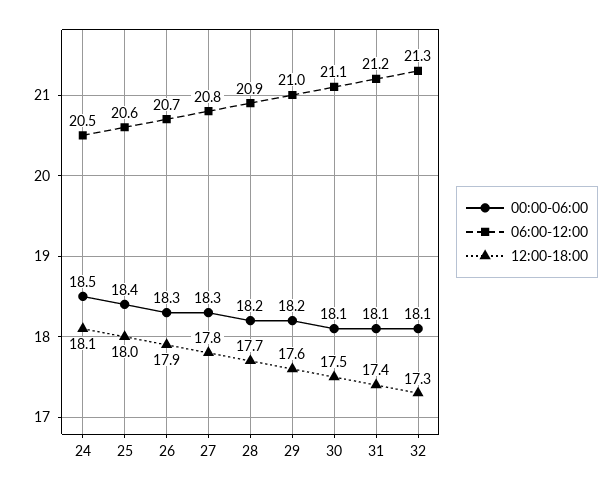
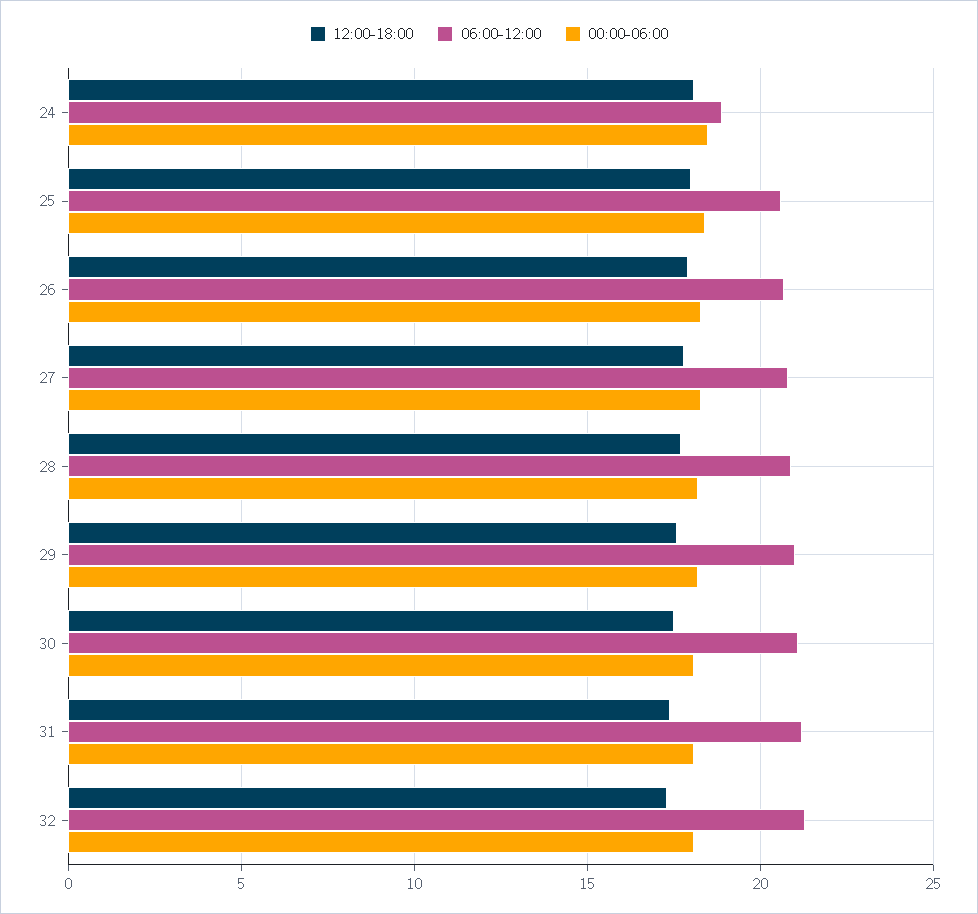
  {
    "00:00-06:00": {
      "24": 18.5,
      "25": 18.4,
      "26": 18.3,
      "27": 18.3,
      "28": 18.2,
      "29": 18.2,
      "30": 18.1,
      "31": 18.1,
      "32": 18.1
    },
    "06:00-12:00": {
-     "24": 20.5,
+     "24": 19,
      "25": 20.6,
      "26": 20.7,
      "27": 20.8,
      "28": 20.9,
      "29": 21,
      "30": 21.1,
      "31": 21.2,
      "32": 21.3
    },
    "12:00-18:00": {
      "24": 18.1,
      "25": 18,
      "26": 17.9,
      "27": 17.8,
      "28": 17.7,
      "29": 17.6,
      "30": 17.5,
      "31": 17.4,
      "32": 17.3
    }
  }

